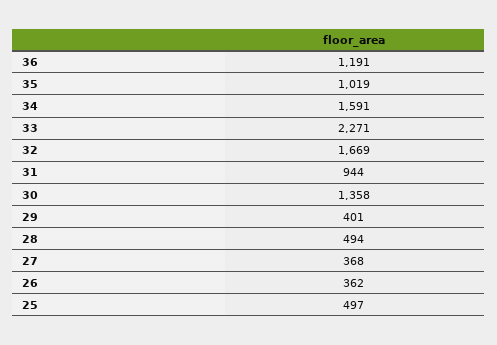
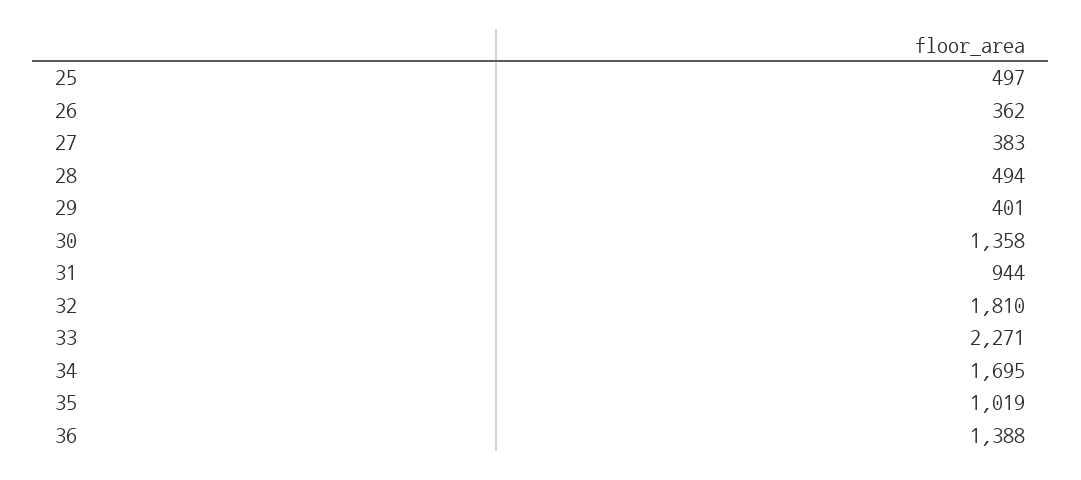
  {
-   "36": 1191,
+   "36": 1388,
    "35": 1019,
-   "34": 1591,
+   "34": 1695,
    "33": 2271,
-   "32": 1669,
+   "32": 1810,
    "31": 944,
    "30": 1358,
    "29": 401,
    "28": 494,
-   "27": 368,
+   "27": 383,
    "26": 362,
    "25": 497
  }

